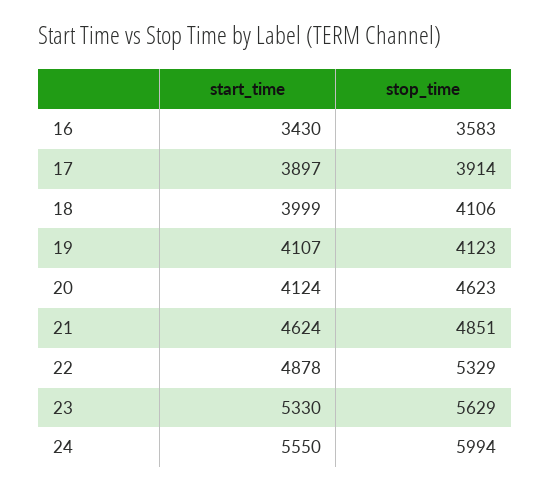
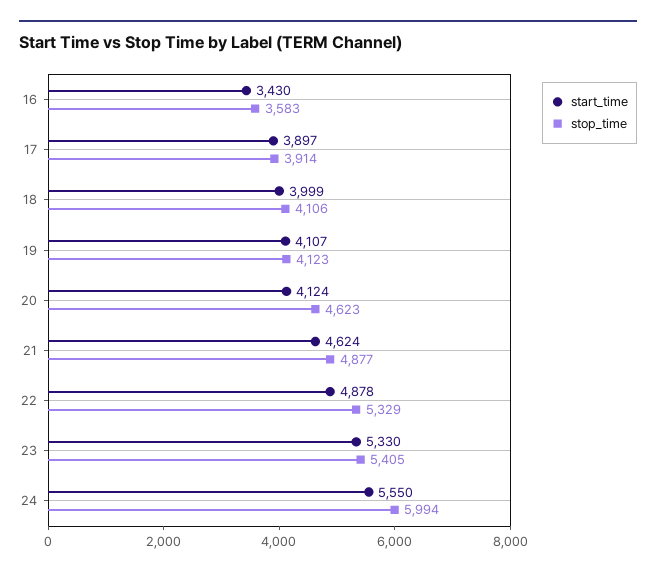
  {
    "start_time": {
      "16": 3430,
      "17": 3897,
      "18": 3999,
      "19": 4107,
      "20": 4124,
      "21": 4624,
      "22": 4878,
      "23": 5330,
      "24": 5550
    },
    "stop_time": {
      "16": 3583,
      "17": 3914,
      "18": 4106,
      "19": 4123,
      "20": 4623,
-     "21": 4851,
+     "21": 4877,
      "22": 5329,
-     "23": 5629,
+     "23": 5405,
      "24": 5994
    }
  }

